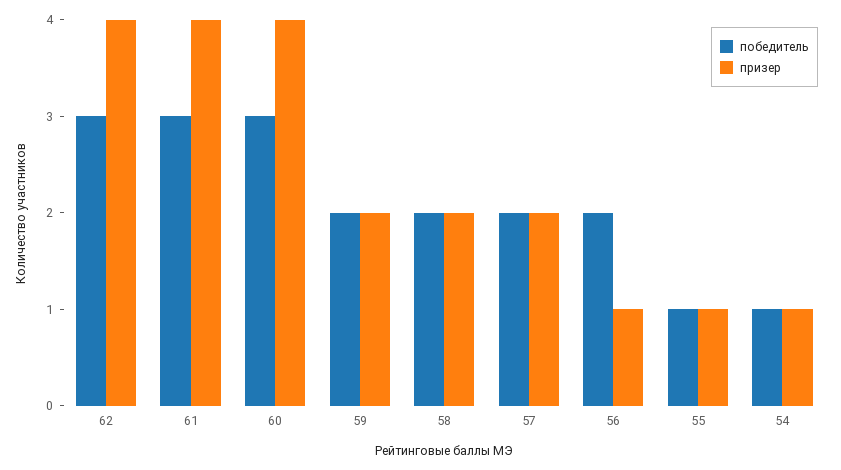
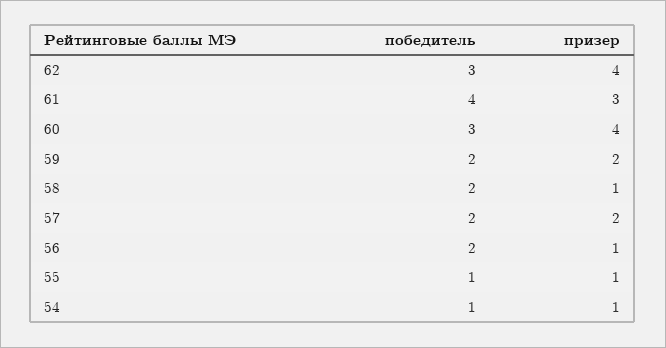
  {
    "победитель": {
      "62": 3,
-     "61": 3,
+     "61": 4,
      "60": 3,
      "59": 2,
      "58": 2,
      "57": 2,
      "56": 2,
      "55": 1,
      "54": 1
    },
    "призер": {
      "62": 4,
-     "61": 4,
+     "61": 3,
      "60": 4,
      "59": 2,
-     "58": 2,
+     "58": 1,
      "57": 2,
      "56": 1,
      "55": 1,
      "54": 1
    }
  }

